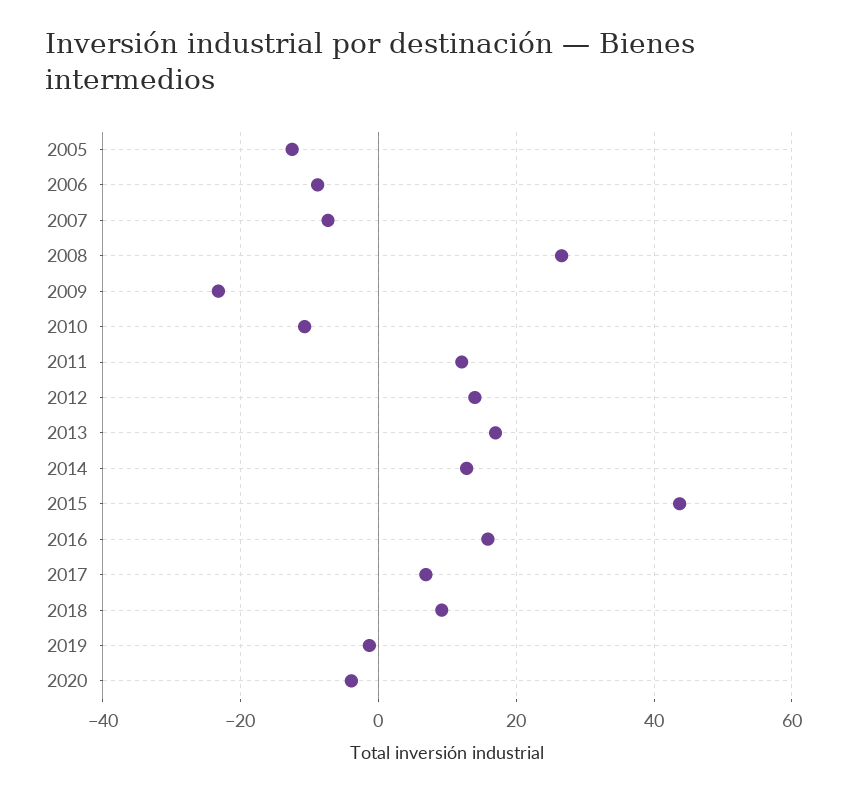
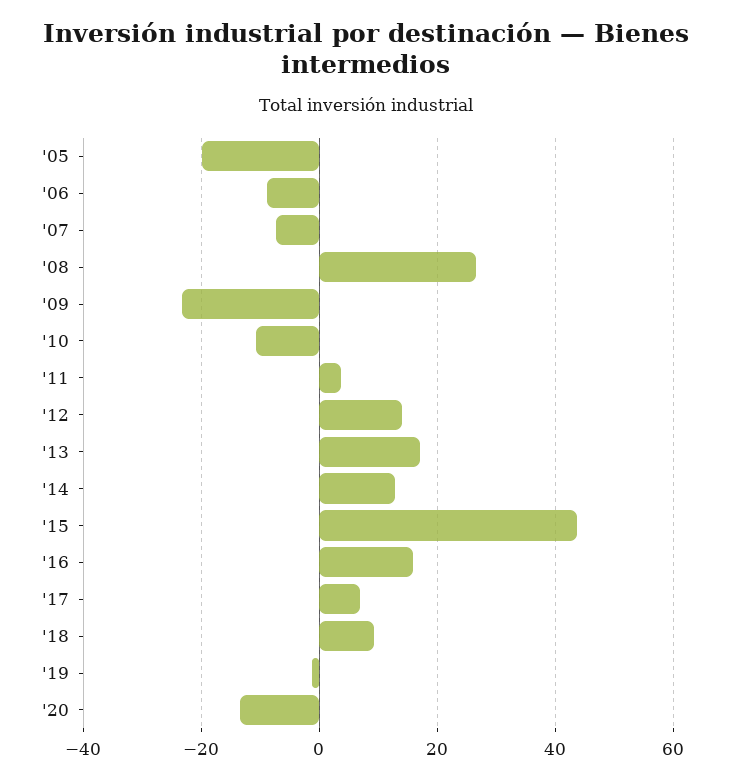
  {
-   "2005": -12,
+   "2005": -20,
    "2006": -8,
    "2007": -8,
    "2008": 26,
    "2009": -24,
    "2010": -10,
-   "2011": 12,
+   "2011": 4,
    "2012": 14,
    "2013": 18,
    "2014": 12,
    "2015": 44,
    "2016": 16,
    "2017": 6,
    "2018": 10,
    "2019": -2,
-   "2020": -4
+   "2020": -14
  }

